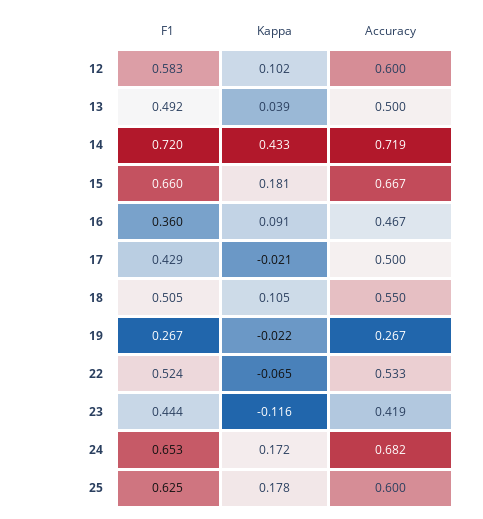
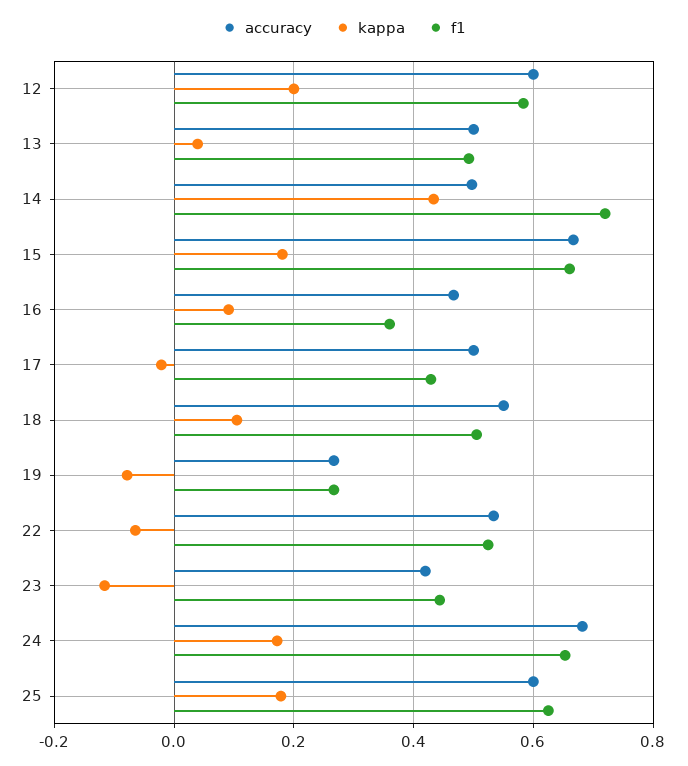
  {
    "F1": {
      "12": 0.583,
      "13": 0.492,
      "14": 0.72,
      "15": 0.66,
      "16": 0.36,
      "17": 0.429,
      "18": 0.505,
      "19": 0.267,
      "22": 0.524,
      "23": 0.444,
      "24": 0.653,
      "25": 0.625
    },
    "Kappa": {
-     "12": 0.102,
+     "12": 0.2,
      "13": 0.039,
      "14": 0.433,
      "15": 0.181,
      "16": 0.091,
      "17": -0.021,
      "18": 0.105,
-     "19": -0.022,
+     "19": -0.08,
      "22": -0.065,
      "23": -0.116,
      "24": 0.172,
      "25": 0.178
    },
    "Accuracy": {
      "12": 0.6,
      "13": 0.5,
-     "14": 0.719,
+     "14": 0.5,
      "15": 0.667,
      "16": 0.467,
      "17": 0.5,
      "18": 0.55,
      "19": 0.267,
      "22": 0.533,
      "23": 0.419,
      "24": 0.682,
      "25": 0.6
    }
  }

